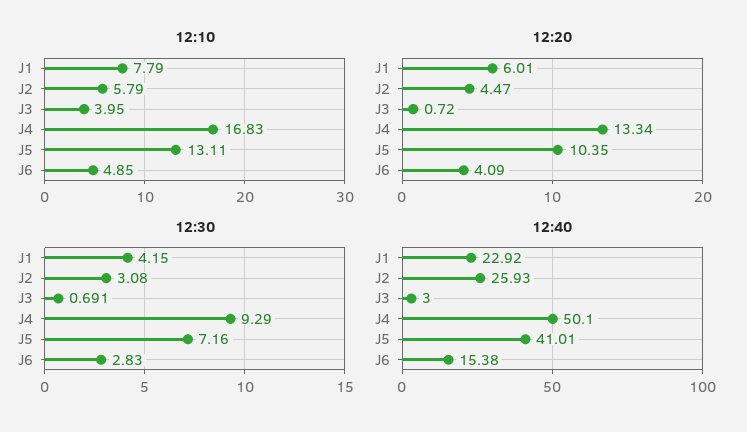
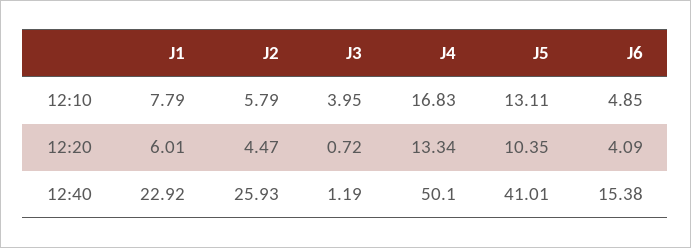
  {
    "12:10": {
      "J1": 7.79,
      "J2": 5.79,
      "J3": 3.95,
      "J4": 16.83,
      "J5": 13.11,
      "J6": 4.85
    },
    "12:20": {
      "J1": 6.01,
      "J2": 4.47,
      "J3": 0.72,
      "J4": 13.34,
      "J5": 10.35,
      "J6": 4.09
    },
-   "12:30": {
-     "J1": 4.15,
-     "J2": 3.08,
-     "J3": 0.691,
-     "J4": 9.29,
-     "J5": 7.16,
-     "J6": 2.83
-   },
    "12:40": {
      "J1": 22.92,
      "J2": 25.93,
-     "J3": 3,
+     "J3": 1.19,
      "J4": 50.1,
      "J5": 41.01,
      "J6": 15.38
    }
  }

